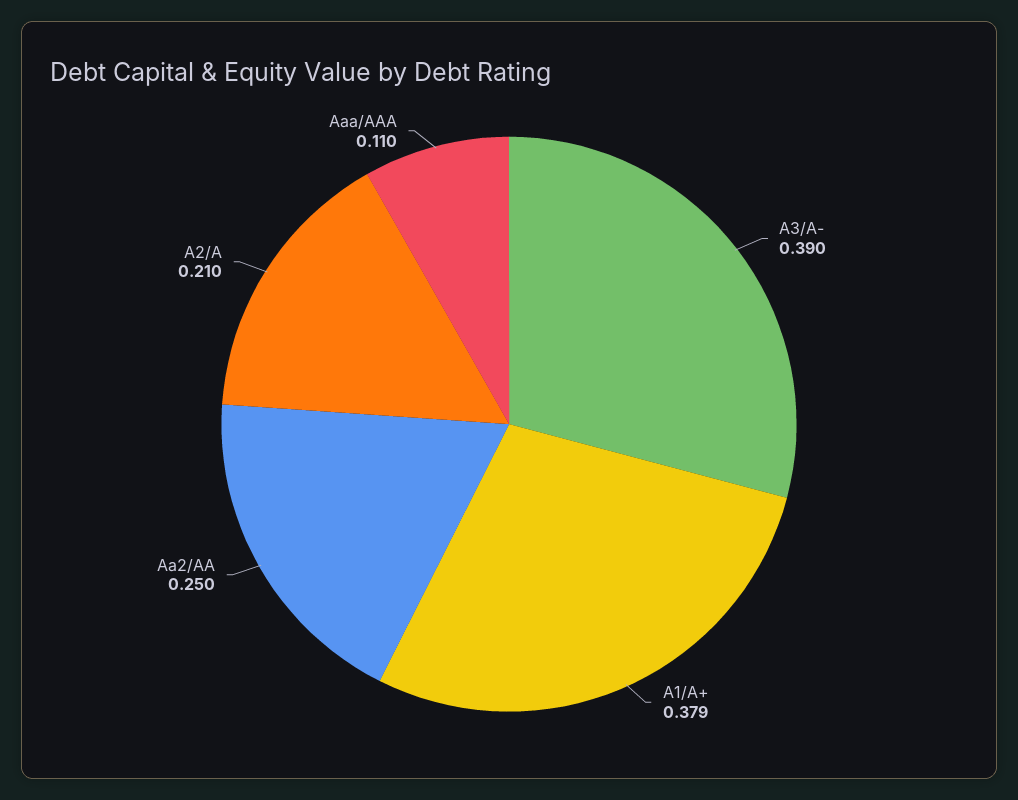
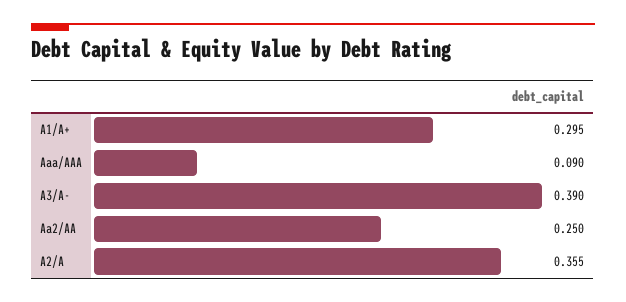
  {
    "A3/A-": 0.39,
-   "A1/A+": 0.379,
+   "A1/A+": 0.295,
    "Aa2/AA": 0.25,
-   "A2/A": 0.21,
+   "A2/A": 0.355,
-   "Aaa/AAA": 0.11
+   "Aaa/AAA": 0.09
  }

